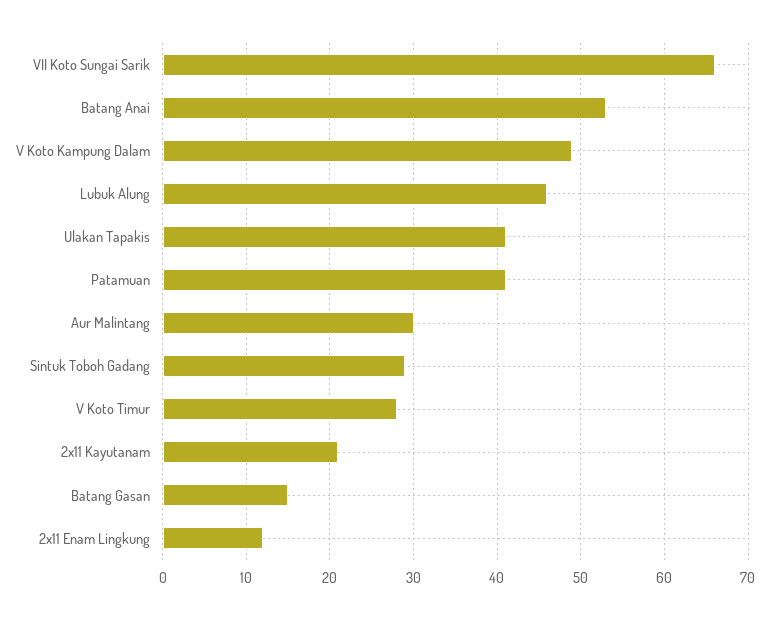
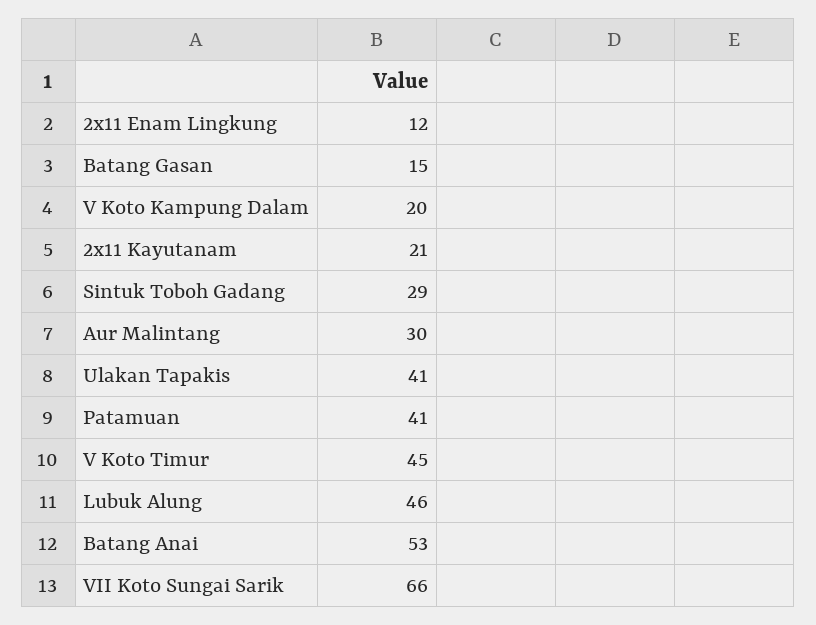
  {
    "VII Koto Sungai Sarik": 66,
    "Batang Anai": 53,
-   "V Koto Kampung Dalam": 49,
+   "V Koto Kampung Dalam": 20,
    "Lubuk Alung": 46,
    "Ulakan Tapakis": 41,
    "Patamuan": 41,
    "Aur Malintang": 30,
    "Sintuk Toboh Gadang": 29,
-   "V Koto Timur": 28,
+   "V Koto Timur": 45,
    "2x11 Kayutanam": 21,
    "Batang Gasan": 15,
    "2x11 Enam Lingkung": 12
  }

